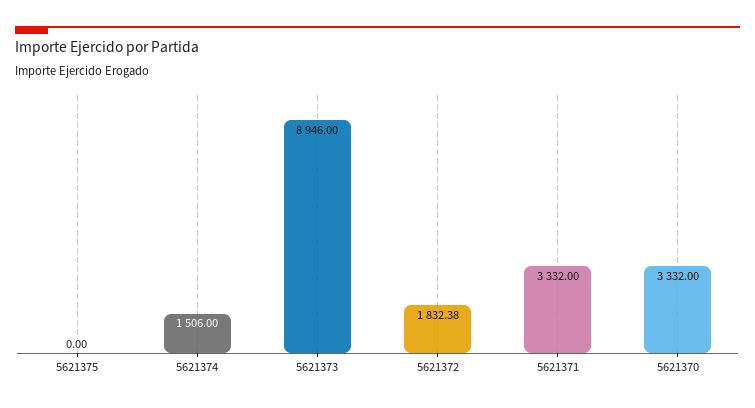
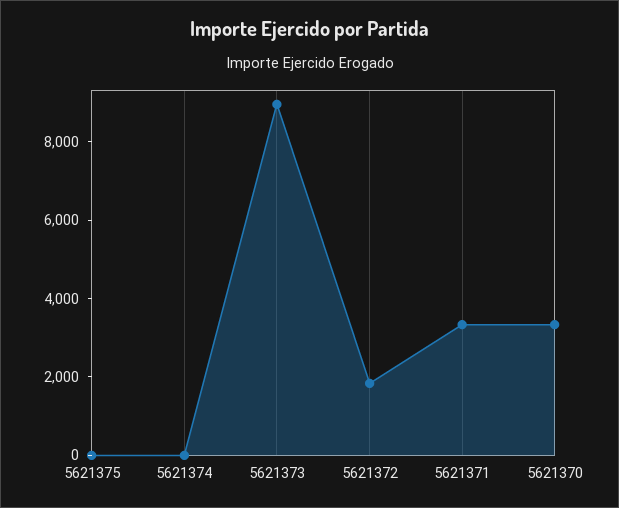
  {
    "5621375": 0,
-   "5621374": 1506,
+   "5621374": 0,
    "5621373": 8946,
    "5621372": 1832.38,
    "5621371": 3332,
    "5621370": 3332
  }

